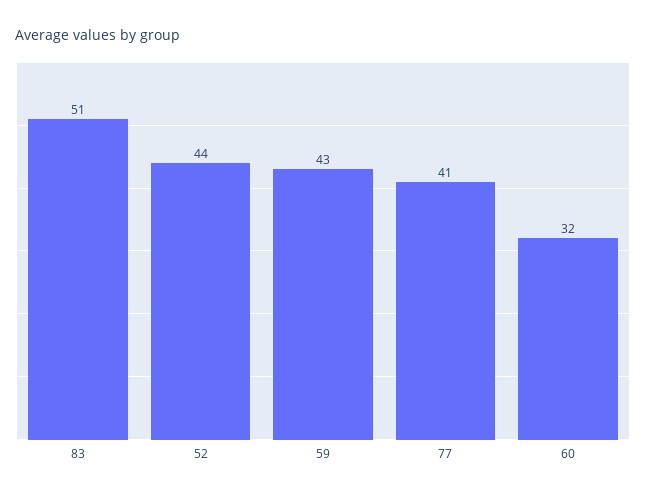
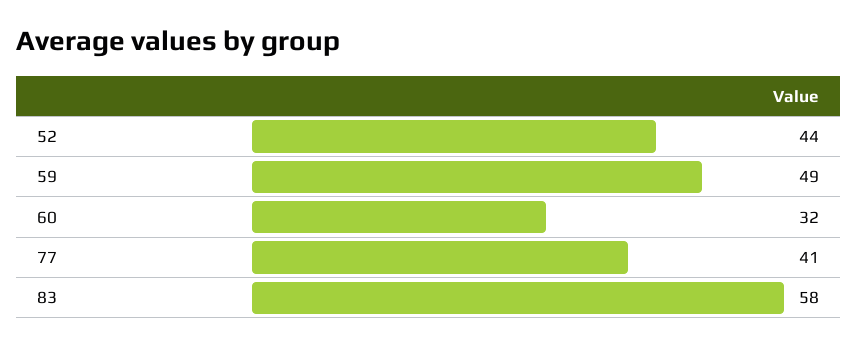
  {
-   "83": 51,
+   "83": 58,
    "52": 44,
-   "59": 43,
+   "59": 49,
    "77": 41,
    "60": 32
  }

